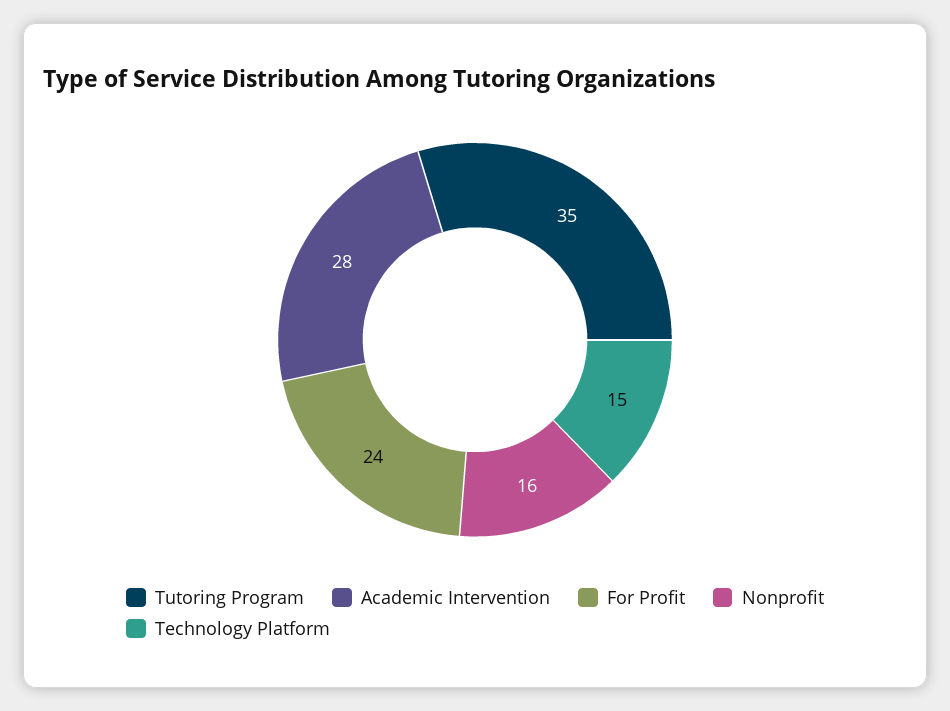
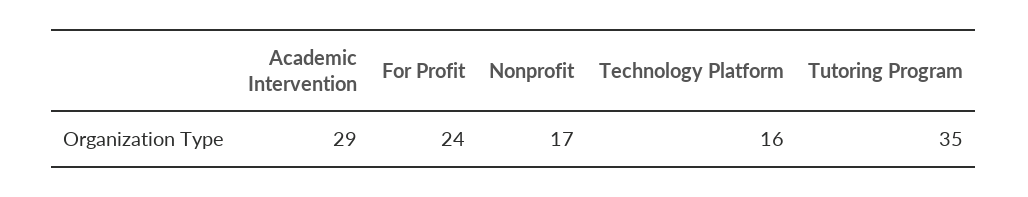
  {
    "Tutoring Program": 35,
-   "Academic Intervention": 28,
+   "Academic Intervention": 29,
    "For Profit": 24,
-   "Nonprofit": 16,
+   "Nonprofit": 17,
-   "Technology Platform": 15
+   "Technology Platform": 16
  }

